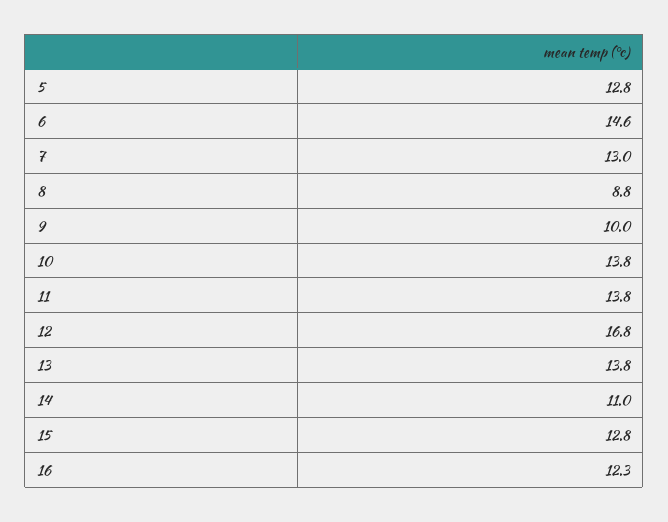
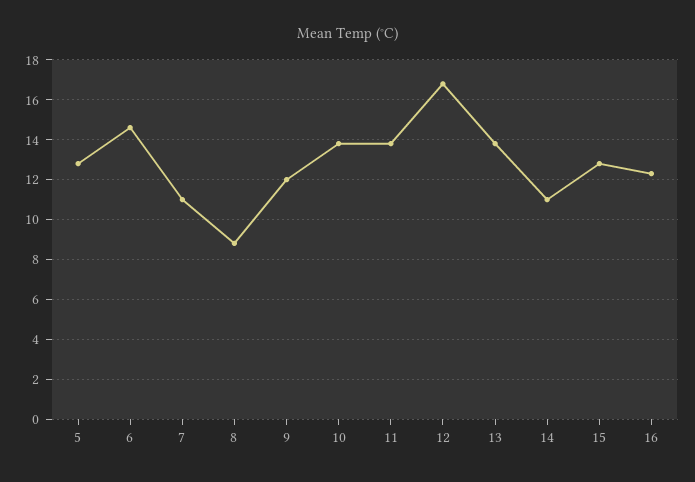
  {
    "5": 12.8,
    "6": 14.6,
-   "7": 13,
+   "7": 11,
    "8": 8.8,
-   "9": 10,
+   "9": 12,
    "10": 13.8,
    "11": 13.8,
    "12": 16.8,
    "13": 13.8,
    "14": 11,
    "15": 12.8,
    "16": 12.3
  }

